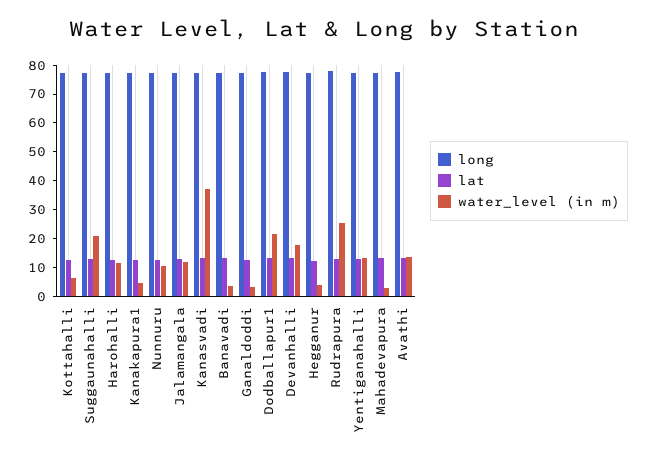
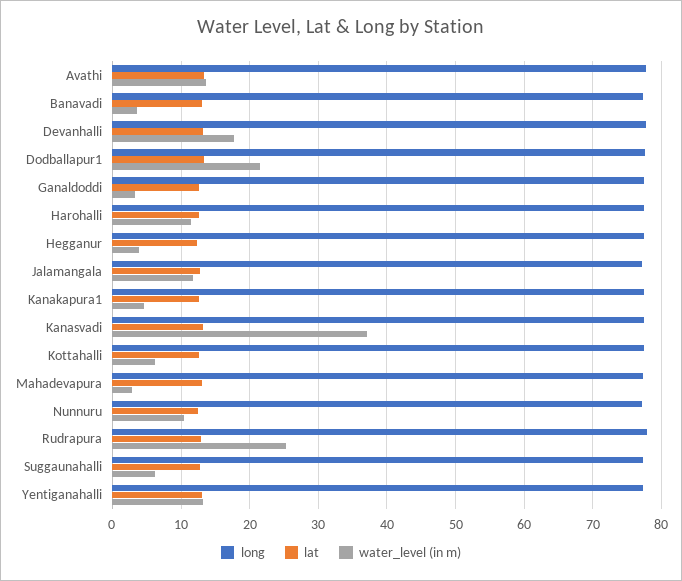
  {
    "long": {
      "Kottahalli": 77,
      "Suggaunahalli": 77,
      "Harohalli": 77,
      "Kanakapura1": 77,
      "Nunnuru": 77,
      "Jalamangala": 77,
      "Kanasvadi": 77,
      "Banavadi": 77,
      "Ganaldoddi": 77,
      "Dodballapur1": 78,
      "Devanhalli": 78,
      "Hegganur": 77,
      "Rudrapura": 78,
      "Yentiganahalli": 77,
      "Mahadevapura": 77,
      "Avathi": 78
    },
    "lat": {
      "Kottahalli": 13,
      "Suggaunahalli": 13,
      "Harohalli": 13,
      "Kanakapura1": 13,
      "Nunnuru": 13,
      "Jalamangala": 13,
      "Kanasvadi": 13,
      "Banavadi": 13,
      "Ganaldoddi": 13,
      "Dodballapur1": 13,
      "Devanhalli": 13,
      "Hegganur": 12,
      "Rudrapura": 13,
      "Yentiganahalli": 13,
      "Mahadevapura": 13,
      "Avathi": 13
    },
    "water_level (in m)": {
      "Kottahalli": 6,
-     "Suggaunahalli": 20,
+     "Suggaunahalli": 6,
      "Harohalli": 11,
      "Kanakapura1": 5,
      "Nunnuru": 10,
      "Jalamangala": 12,
      "Kanasvadi": 37,
      "Banavadi": 4,
      "Ganaldoddi": 3,
      "Dodballapur1": 22,
      "Devanhalli": 18,
      "Hegganur": 4,
      "Rudrapura": 25,
      "Yentiganahalli": 13,
      "Mahadevapura": 3,
      "Avathi": 14
    }
  }

